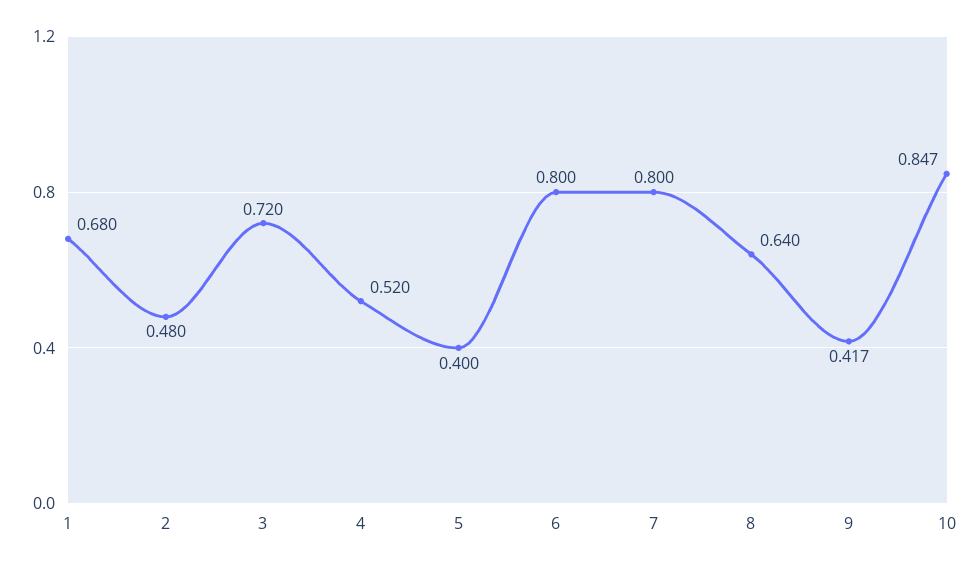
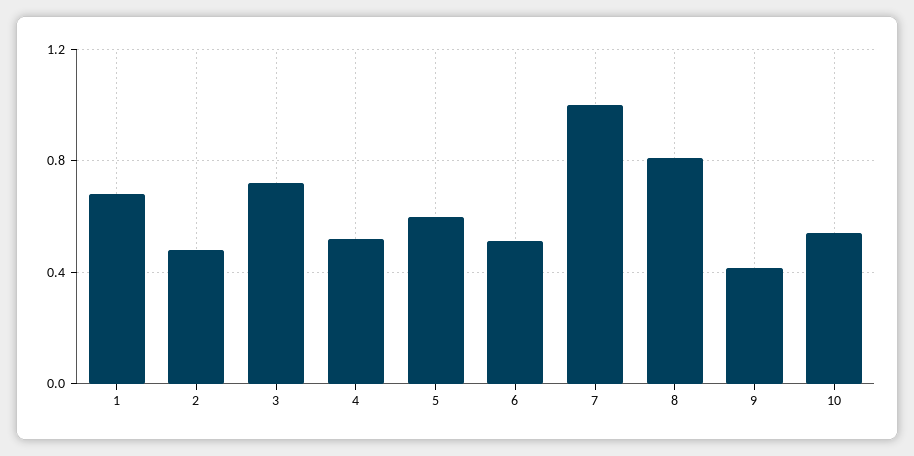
  {
    "1": 0.68,
    "2": 0.48,
    "3": 0.72,
    "4": 0.52,
-   "5": 0.4,
+   "5": 0.6,
-   "6": 0.8,
+   "6": 0.5,
-   "7": 0.8,
+   "7": 1,
-   "8": 0.64,
+   "8": 0.8,
    "9": 0.417,
-   "10": 0.847
+   "10": 0.55
  }

